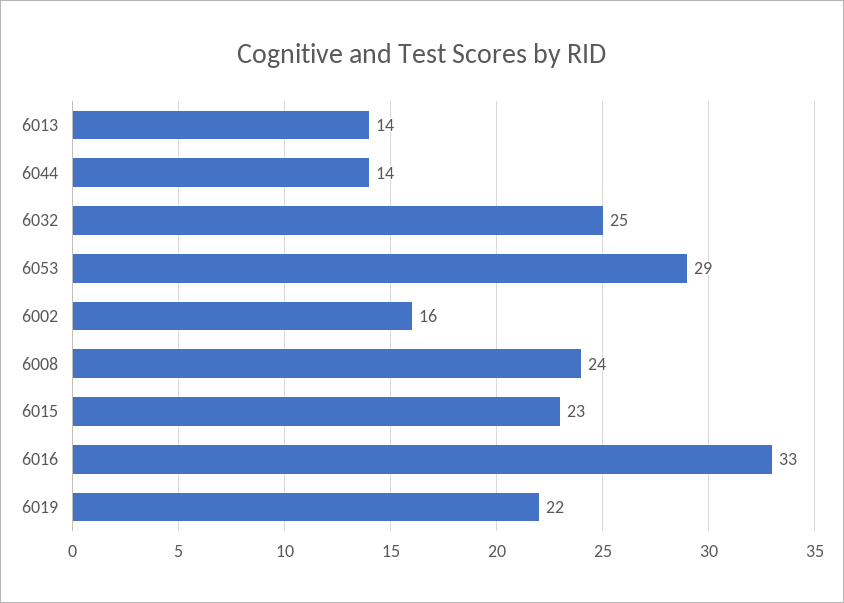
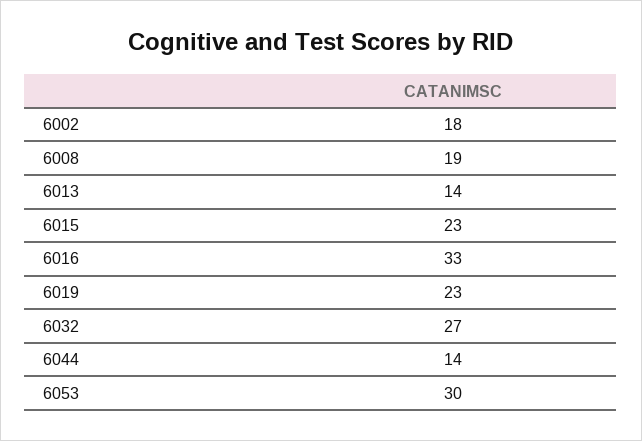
  {
    "6013": 14,
    "6044": 14,
-   "6032": 25,
+   "6032": 27,
-   "6053": 29,
+   "6053": 30,
-   "6002": 16,
+   "6002": 18,
-   "6008": 24,
+   "6008": 19,
    "6015": 23,
    "6016": 33,
-   "6019": 22
+   "6019": 23
  }

